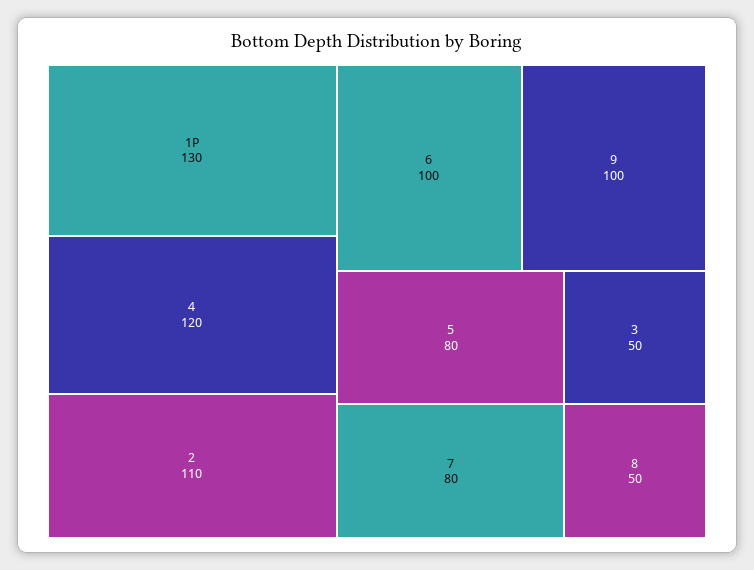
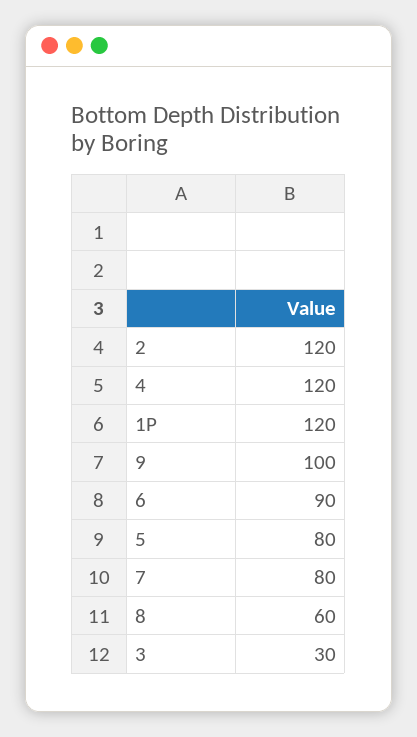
  {
-   "1P": 130,
+   "1P": 120,
    "4": 120,
-   "2": 110,
+   "2": 120,
-   "6": 100,
+   "6": 90,
    "9": 100,
    "5": 80,
    "7": 80,
-   "3": 50,
+   "3": 30,
-   "8": 50
+   "8": 60
  }

